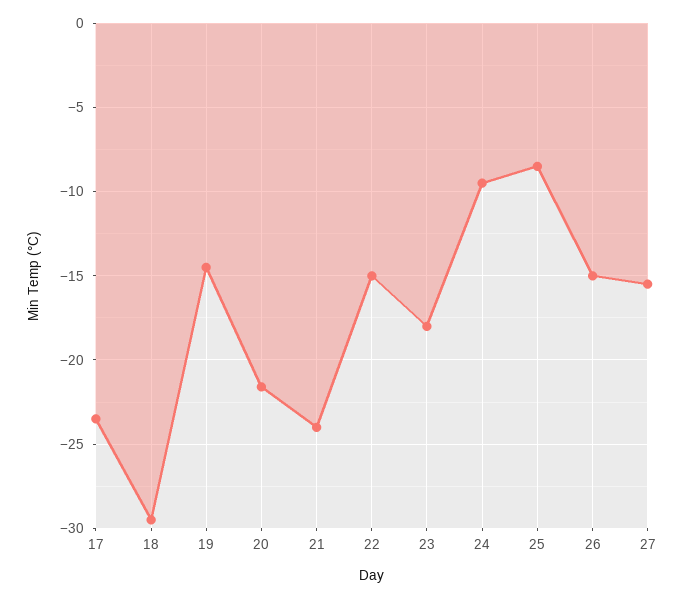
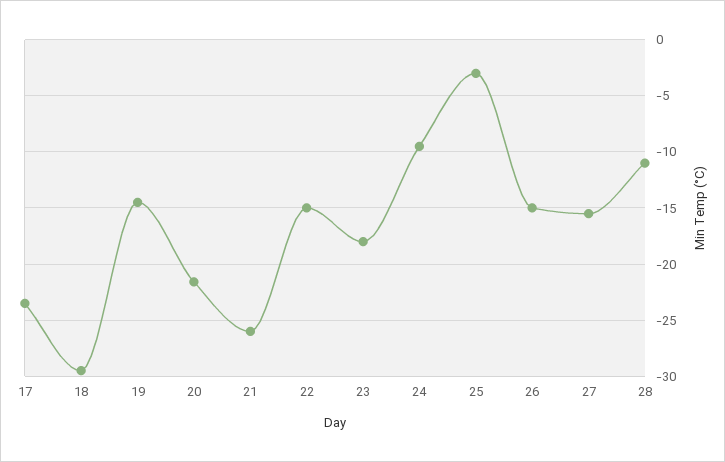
  {
    "17": -23.5,
    "18": -29.5,
    "19": -14.5,
    "20": -21.5,
-   "21": -24,
+   "21": -26,
    "22": -15,
    "23": -18,
    "24": -9.5,
-   "25": -8.5,
+   "25": -3,
    "26": -15,
-   "27": -15.5
+   "27": -15.5,
+   "28": -11
  }

